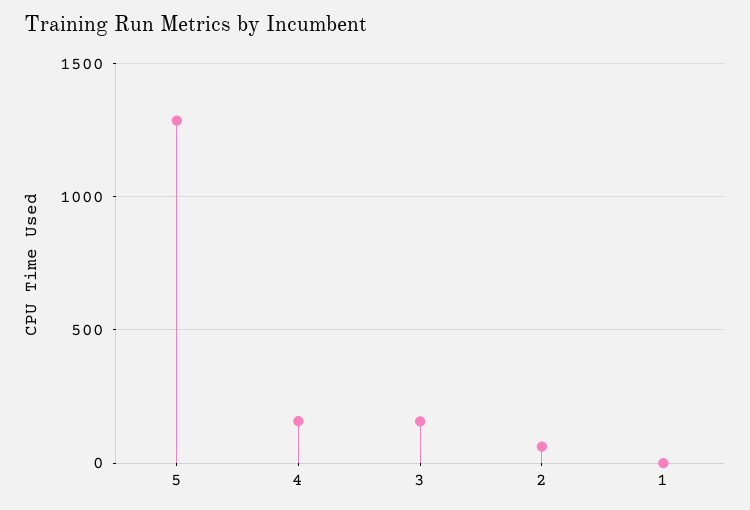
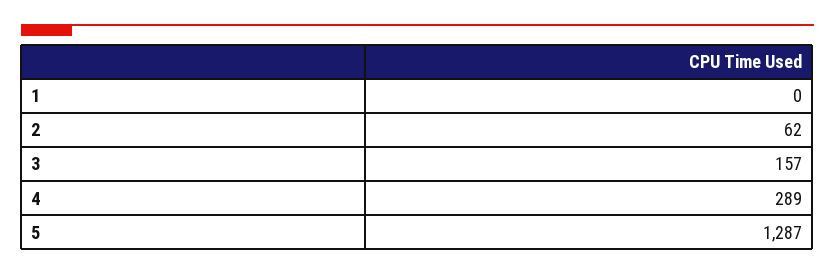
  {
    "5": 1287,
-   "4": 150,
+   "4": 289,
    "3": 157,
    "2": 62,
    "1": 0
  }

